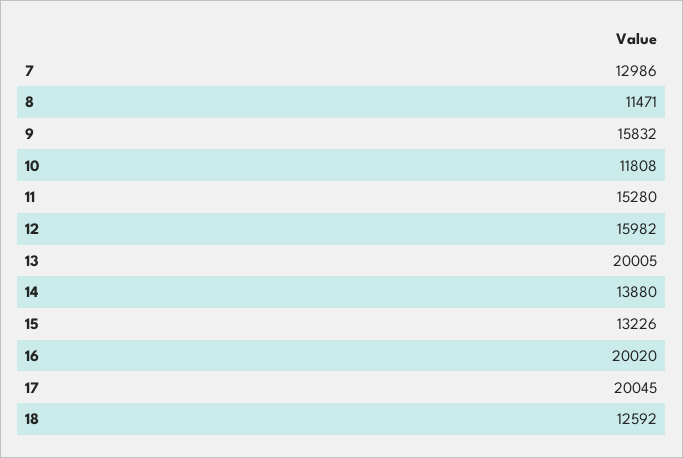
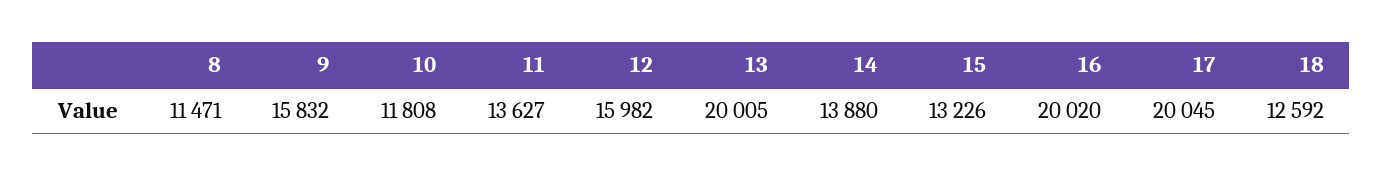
  {
-   "7": 12986,
    "8": 11471,
    "9": 15832,
    "10": 11808,
-   "11": 15280,
+   "11": 13627,
    "12": 15982,
    "13": 20005,
    "14": 13880,
    "15": 13226,
    "16": 20020,
    "17": 20045,
    "18": 12592
  }

